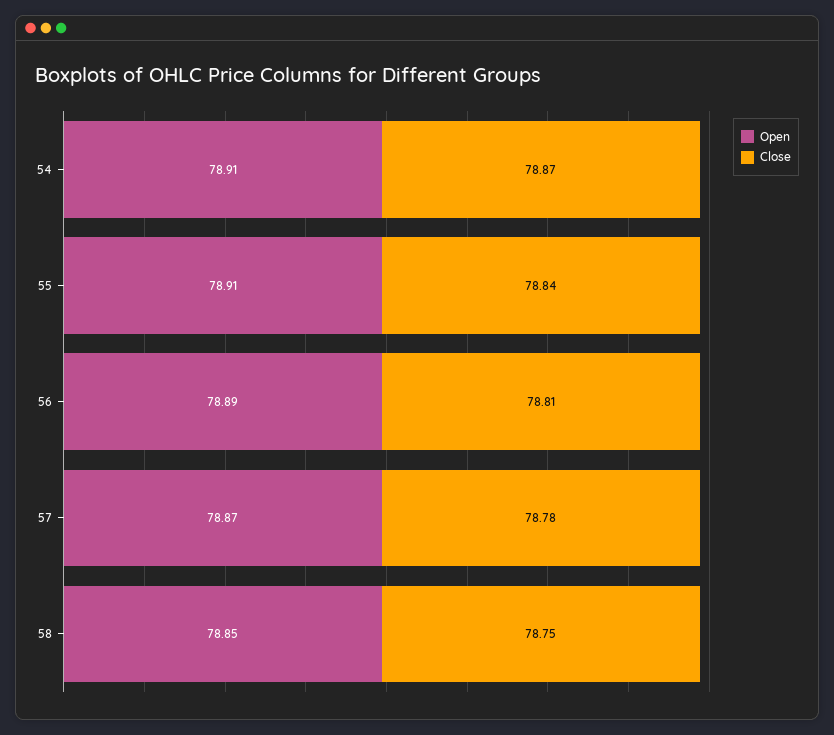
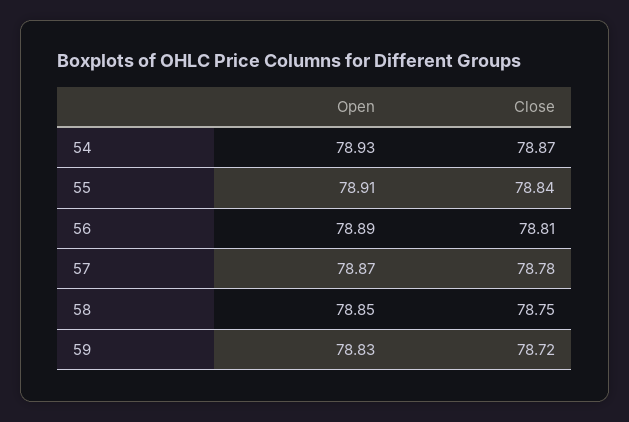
  {
    "Open": {
-     "54": 78.91,
+     "54": 78.93,
      "55": 78.91,
      "56": 78.89,
      "57": 78.87,
-     "58": 78.85
+     "58": 78.85,
+     "59": 78.83
    },
    "Close": {
      "54": 78.87,
      "55": 78.84,
      "56": 78.81,
      "57": 78.78,
-     "58": 78.75
+     "58": 78.75,
+     "59": 78.72
    }
  }

